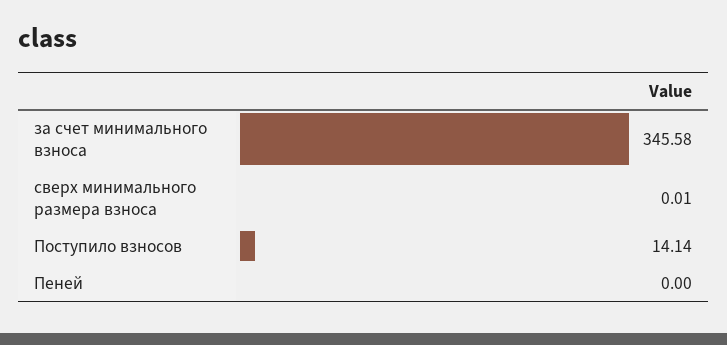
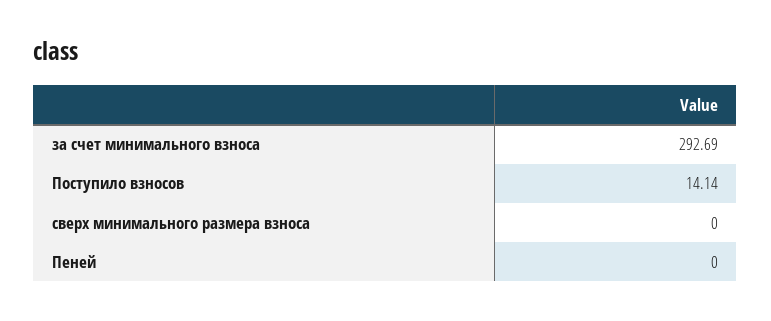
  {
-   "за счет минимального взноса": 345.58,
+   "за счет минимального взноса": 292.69,
-   "сверх минимального размера взноса": 0.01,
+   "сверх минимального размера взноса": 0,
    "Поступило взносов": 14.14,
    "Пеней": 0
  }

